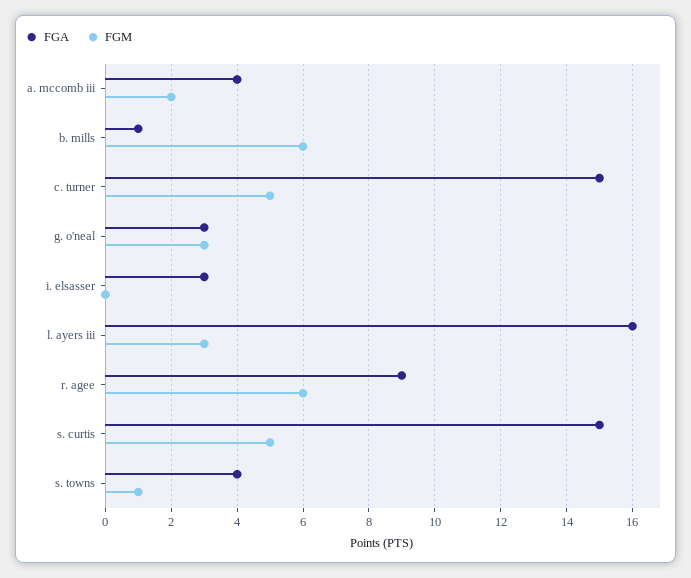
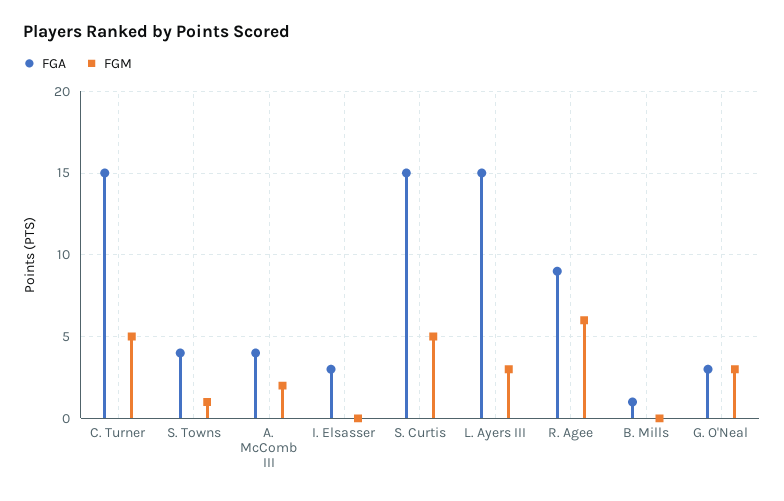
  {
    "FGA": {
      "a. mccomb iii": 4,
      "b. mills": 1,
      "c. turner": 15,
      "g. o'neal": 3,
      "i. elsasser": 3,
-     "l. ayers iii": 16,
+     "l. ayers iii": 15,
      "r. agee": 9,
      "s. curtis": 15,
      "s. towns": 4
    },
    "FGM": {
      "a. mccomb iii": 2,
-     "b. mills": 6,
+     "b. mills": 0,
      "c. turner": 5,
      "g. o'neal": 3,
      "i. elsasser": 0,
      "l. ayers iii": 3,
      "r. agee": 6,
      "s. curtis": 5,
      "s. towns": 1
    }
  }

